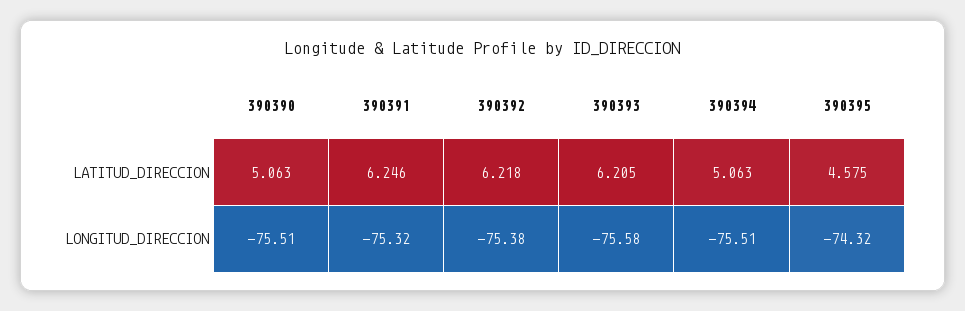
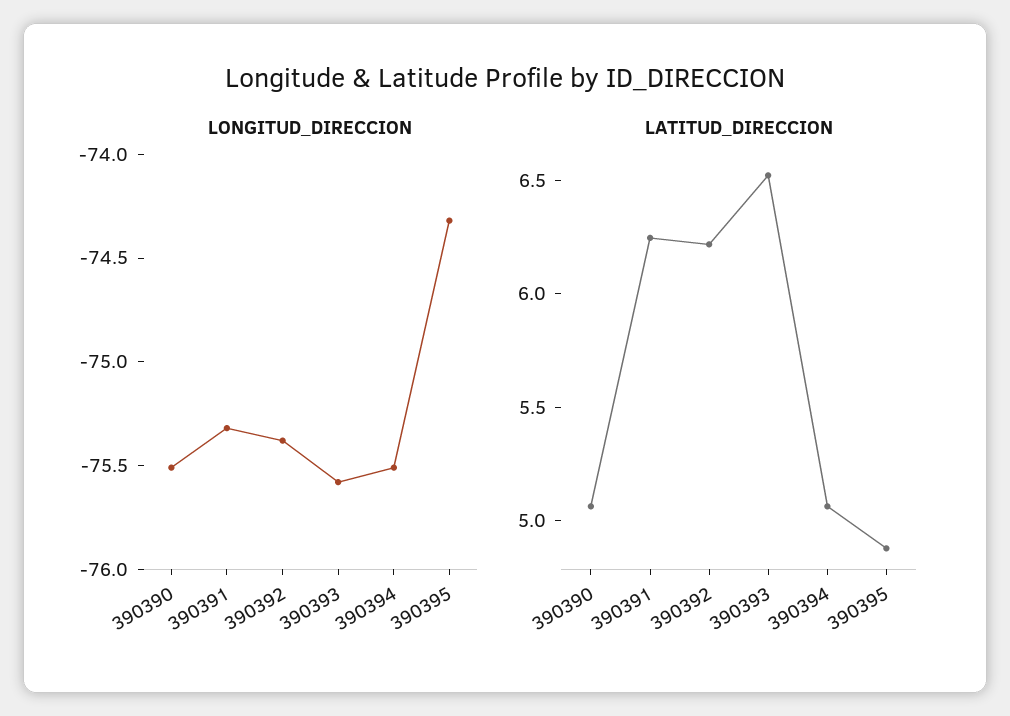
  {
    "LATITUD_DIRECCION": {
      "390390": 5.063,
      "390391": 6.246,
      "390392": 6.218,
-     "390393": 6.205,
+     "390393": 6.5,
      "390394": 5.063,
-     "390395": 4.575
+     "390395": 4.9
    },
    "LONGITUD_DIRECCION": {
      "390390": -75.51,
      "390391": -75.32,
      "390392": -75.38,
      "390393": -75.58,
      "390394": -75.51,
      "390395": -74.32
    }
  }

